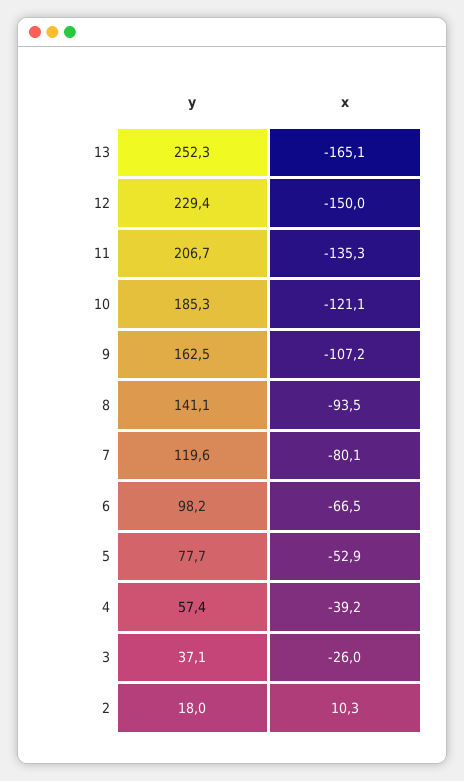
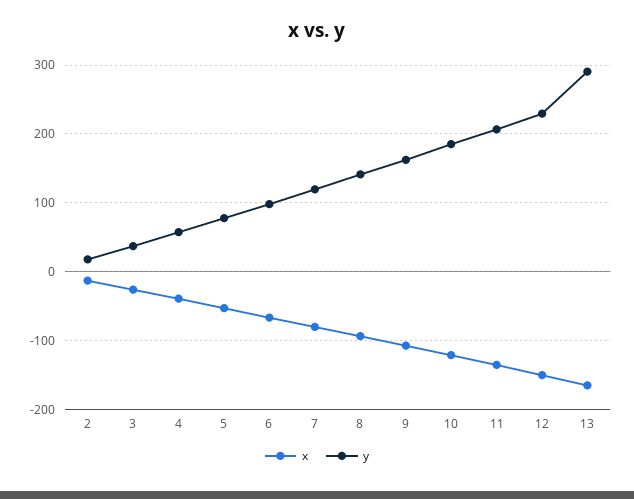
  {
    "y": {
-     "13": 252.3,
+     "13": 290,
      "12": 229.4,
      "11": 206.7,
      "10": 185.3,
      "9": 162.5,
      "8": 141.1,
      "7": 119.6,
      "6": 98.2,
      "5": 77.7,
      "4": 57.4,
      "3": 37.1,
      "2": 18
    },
    "x": {
      "13": -165.1,
      "12": -150,
      "11": -135.3,
      "10": -121.1,
      "9": -107.2,
      "8": -93.5,
      "7": -80.1,
      "6": -66.5,
      "5": -52.9,
      "4": -39.2,
      "3": -26,
-     "2": 10.3
+     "2": -10
    }
  }

